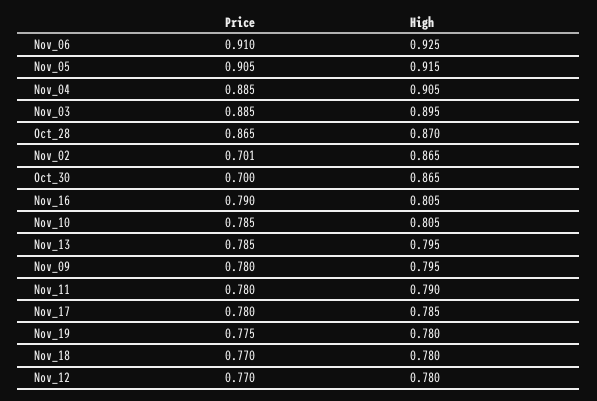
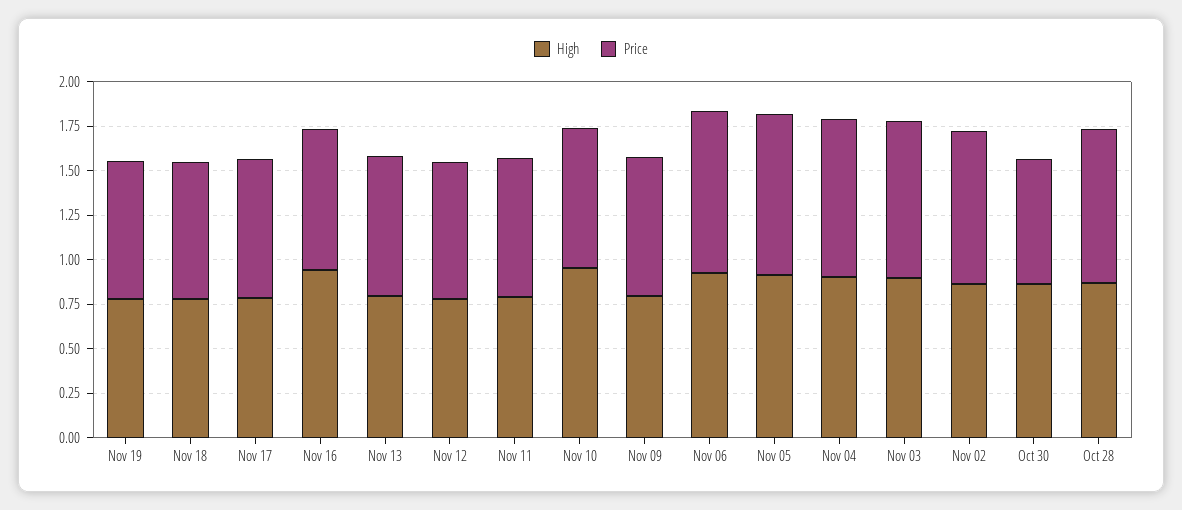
  {
    "Price": {
      "Nov_06": 0.91,
      "Nov_05": 0.905,
      "Nov_04": 0.885,
      "Nov_03": 0.885,
      "Oct_28": 0.865,
-     "Nov_02": 0.701,
+     "Nov_02": 0.85,
      "Oct_30": 0.7,
      "Nov_16": 0.79,
      "Nov_10": 0.785,
      "Nov_13": 0.785,
      "Nov_09": 0.78,
      "Nov_11": 0.78,
      "Nov_17": 0.78,
      "Nov_19": 0.775,
      "Nov_18": 0.77,
      "Nov_12": 0.77
    },
    "High": {
      "Nov_06": 0.925,
      "Nov_05": 0.915,
      "Nov_04": 0.905,
      "Nov_03": 0.895,
      "Oct_28": 0.87,
      "Nov_02": 0.865,
      "Oct_30": 0.865,
-     "Nov_16": 0.805,
+     "Nov_16": 0.95,
-     "Nov_10": 0.805,
+     "Nov_10": 0.95,
      "Nov_13": 0.795,
      "Nov_09": 0.795,
      "Nov_11": 0.79,
      "Nov_17": 0.785,
      "Nov_19": 0.78,
      "Nov_18": 0.78,
      "Nov_12": 0.78
    }
  }

